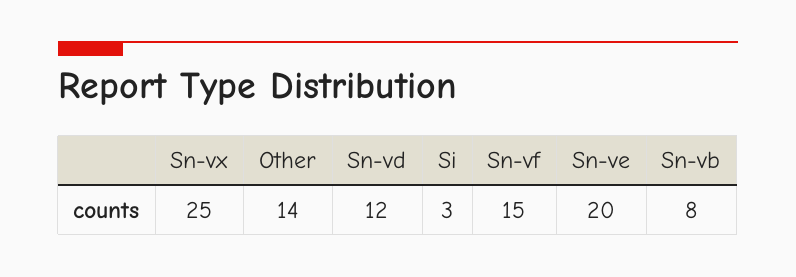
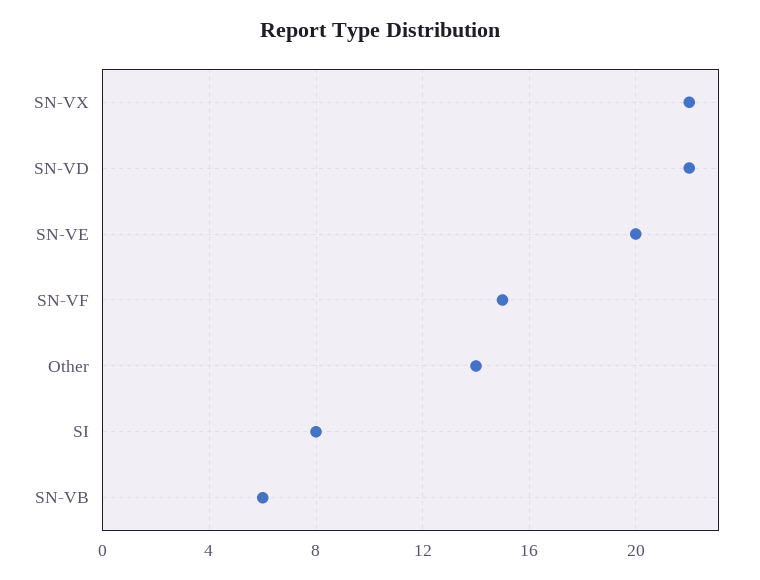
  {
-   "Sn-vx": 25,
+   "Sn-vx": 22,
    "Other": 14,
-   "Sn-vd": 12,
+   "Sn-vd": 22,
-   "Si": 3,
+   "Si": 8,
    "Sn-vf": 15,
    "Sn-ve": 20,
-   "Sn-vb": 8
+   "Sn-vb": 6
  }

